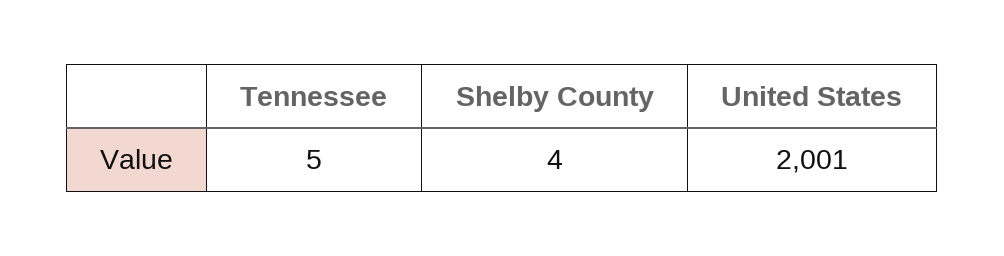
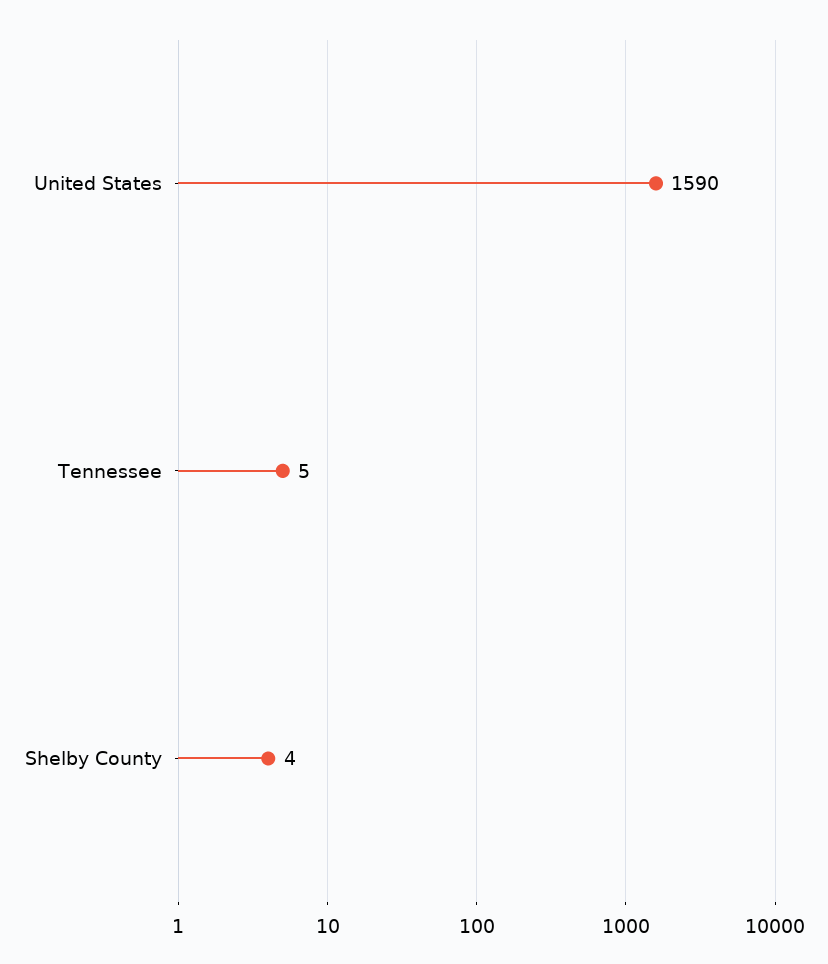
  {
    "Tennessee": 5,
    "Shelby County": 4,
-   "United States": 2001
+   "United States": 1590
  }

